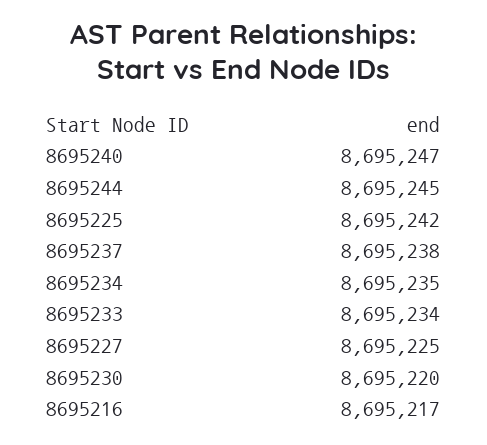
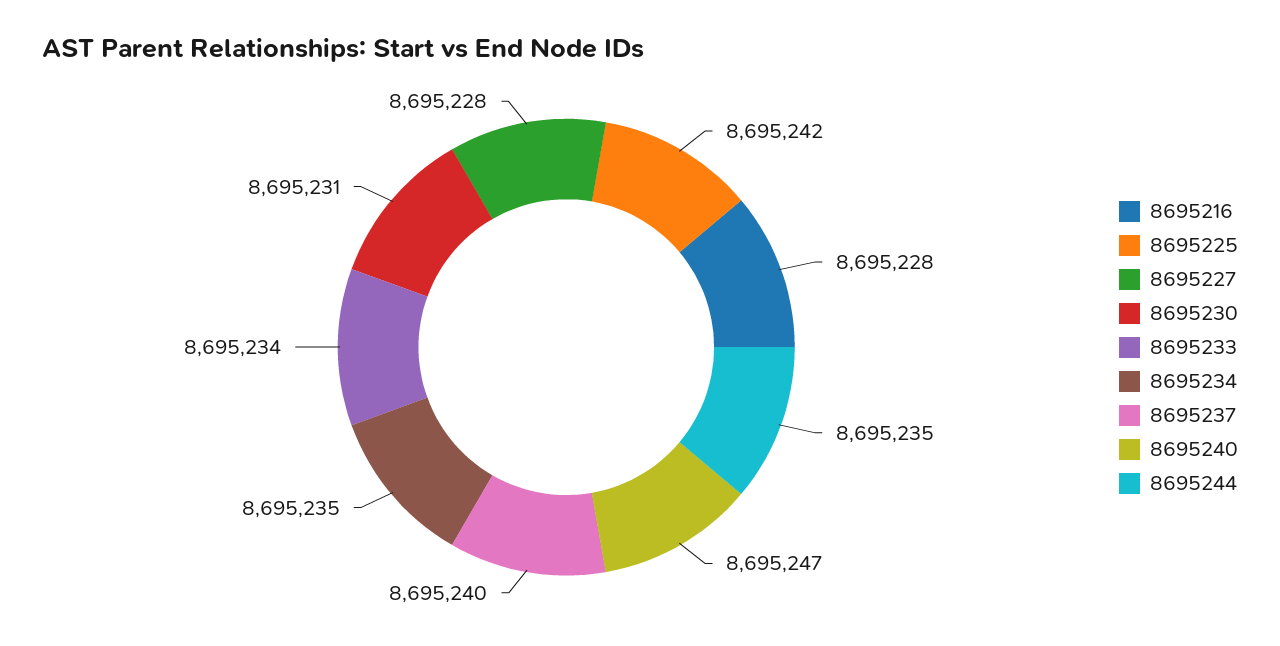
  {
    "8695240": 8695247,
-   "8695244": 8695245,
+   "8695244": 8695235,
    "8695225": 8695242,
-   "8695237": 8695238,
+   "8695237": 8695240,
    "8695234": 8695235,
    "8695233": 8695234,
-   "8695227": 8695225,
+   "8695227": 8695228,
-   "8695230": 8695220,
+   "8695230": 8695231,
-   "8695216": 8695217
+   "8695216": 8695228
  }

